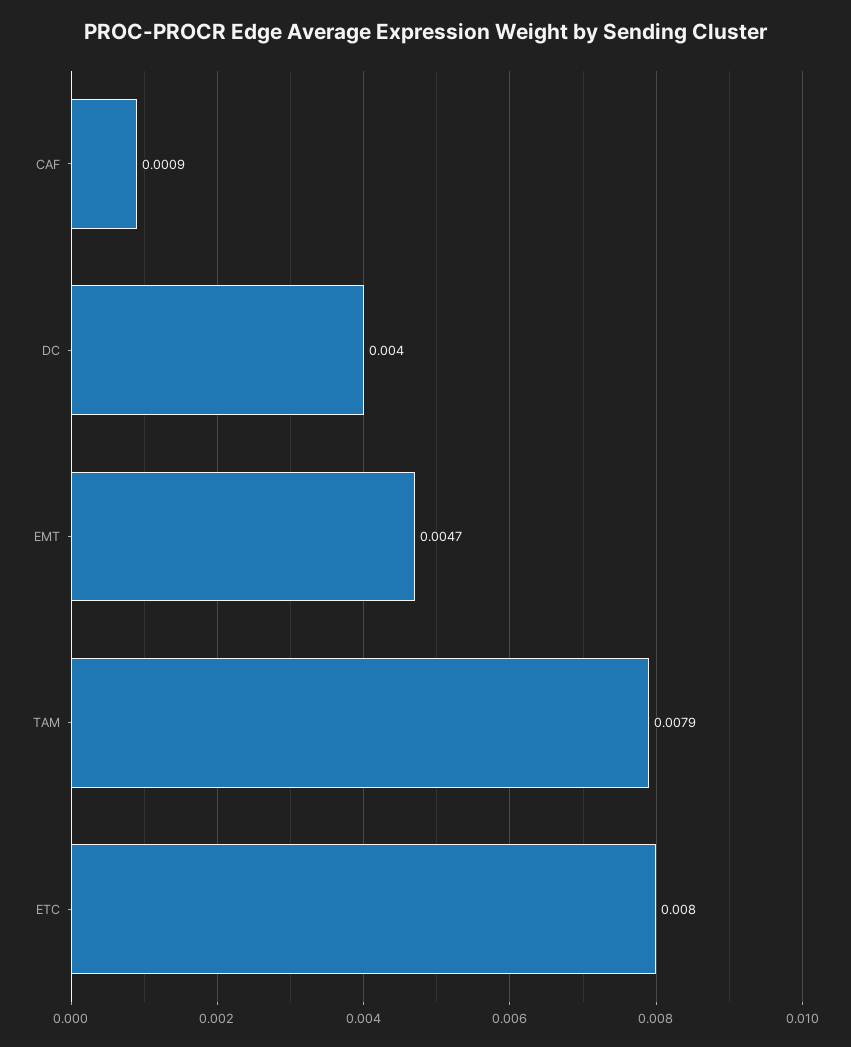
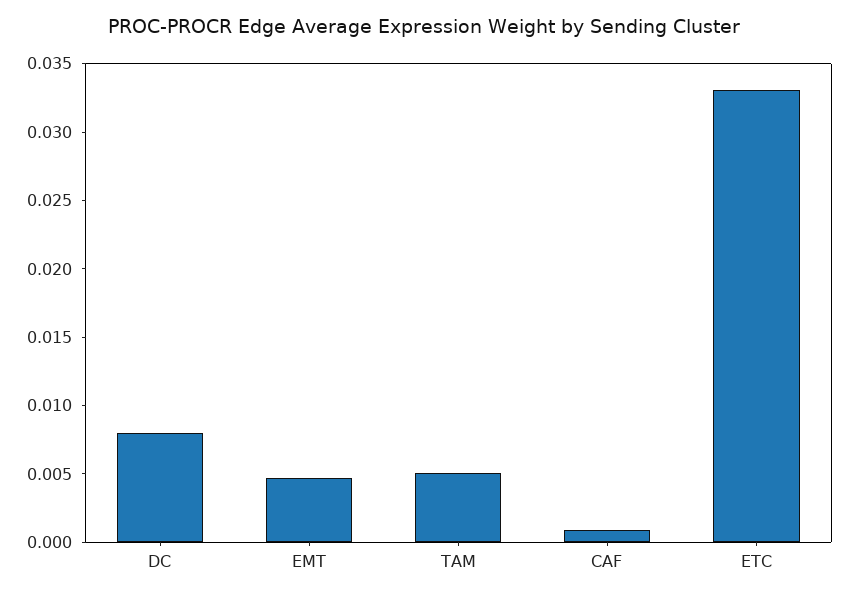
  {
    "CAF": 0.0009,
-   "DC": 0.004,
+   "DC": 0.008,
    "EMT": 0.0047,
-   "TAM": 0.0079,
+   "TAM": 0.005,
-   "ETC": 0.008
+   "ETC": 0.033
  }

